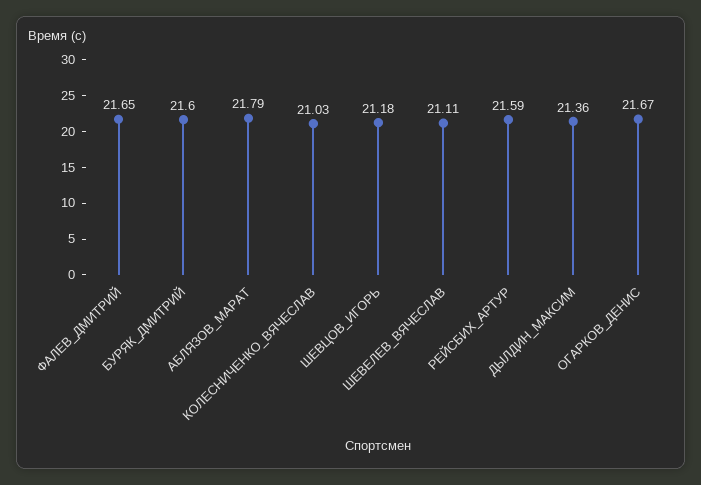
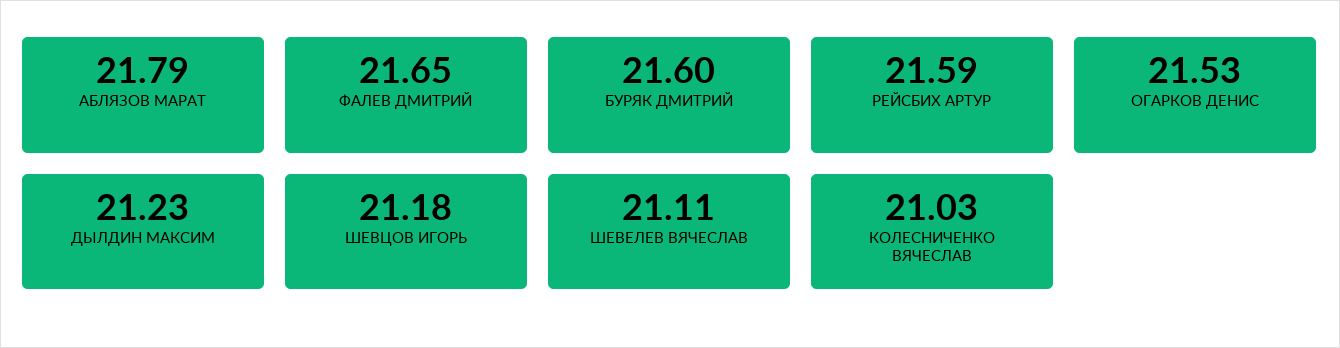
  {
    "ФАЛЕВ_ДМИТРИЙ": 21.65,
    "БУРЯК_ДМИТРИЙ": 21.6,
    "АБЛЯЗОВ_МАРАТ": 21.79,
    "КОЛЕСНИЧЕНКО_ВЯЧЕСЛАВ": 21.03,
    "ШЕВЦОВ_ИГОРЬ": 21.18,
    "ШЕВЕЛЕВ_ВЯЧЕСЛАВ": 21.11,
    "РЕЙСБИХ_АРТУР": 21.59,
-   "ДЫЛДИН_МАКСИМ": 21.36,
+   "ДЫЛДИН_МАКСИМ": 21.23,
-   "ОГАРКОВ_ДЕНИС": 21.67
+   "ОГАРКОВ_ДЕНИС": 21.53
  }

